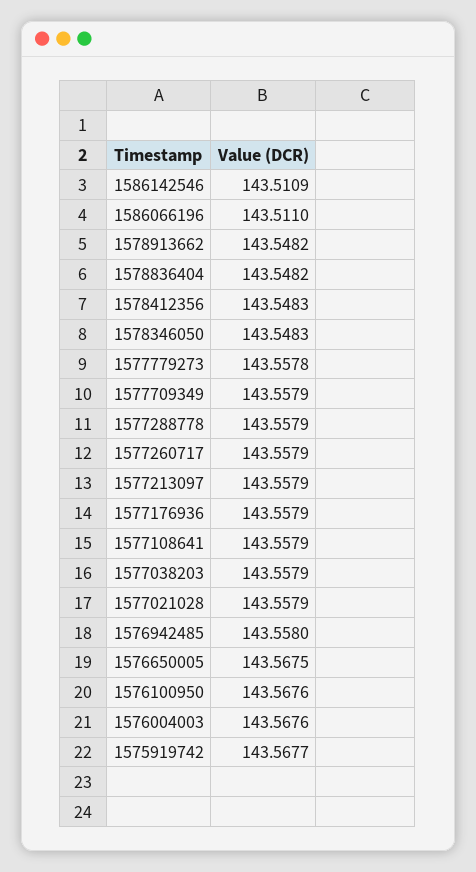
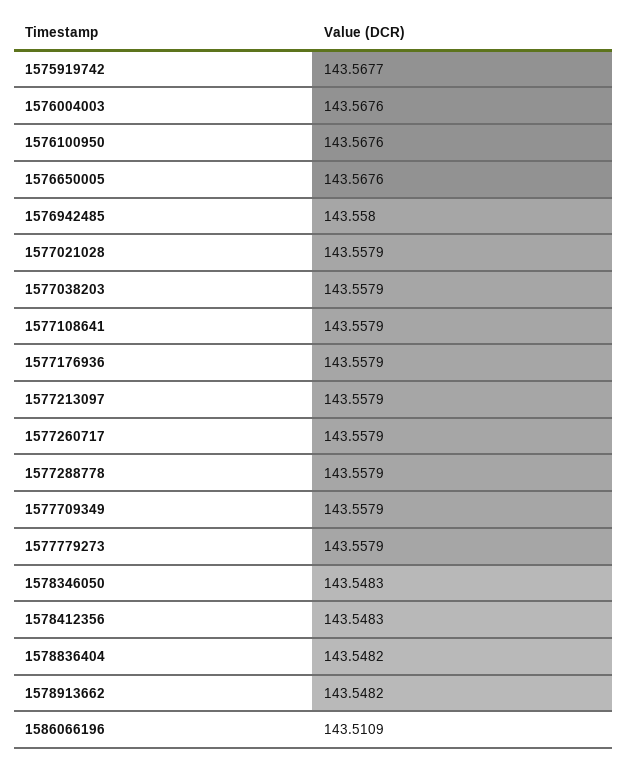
  {
-   "1586142546": 143.5109,
-   "1586066196": 143.511,
+   "1586066196": 143.5109,
    "1578913662": 143.5482,
    "1578836404": 143.5482,
    "1578412356": 143.5483,
    "1578346050": 143.5483,
-   "1577779273": 143.5578,
+   "1577779273": 143.5579,
    "1577709349": 143.5579,
    "1577288778": 143.5579,
    "1577260717": 143.5579,
    "1577213097": 143.5579,
    "1577176936": 143.5579,
    "1577108641": 143.5579,
    "1577038203": 143.5579,
    "1577021028": 143.5579,
    "1576942485": 143.558,
-   "1576650005": 143.5675,
+   "1576650005": 143.5676,
    "1576100950": 143.5676,
    "1576004003": 143.5676,
    "1575919742": 143.5677
  }

